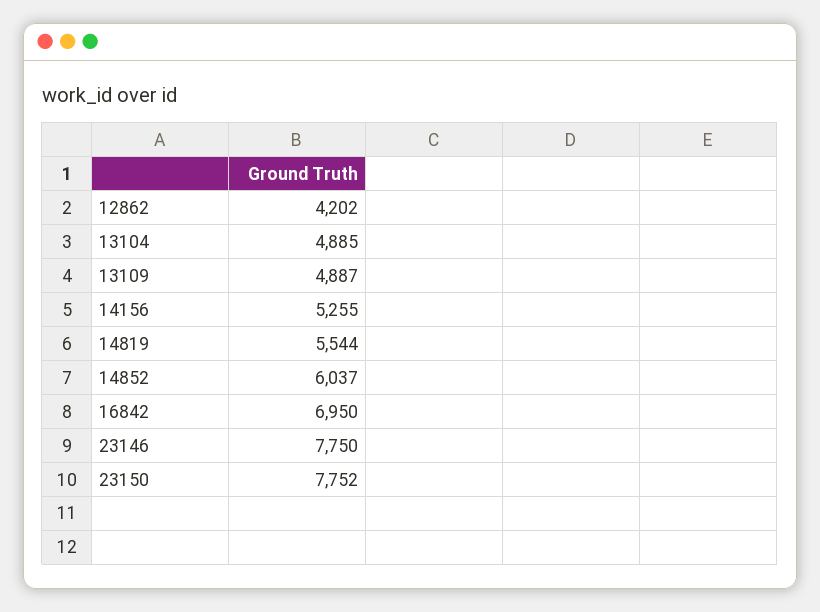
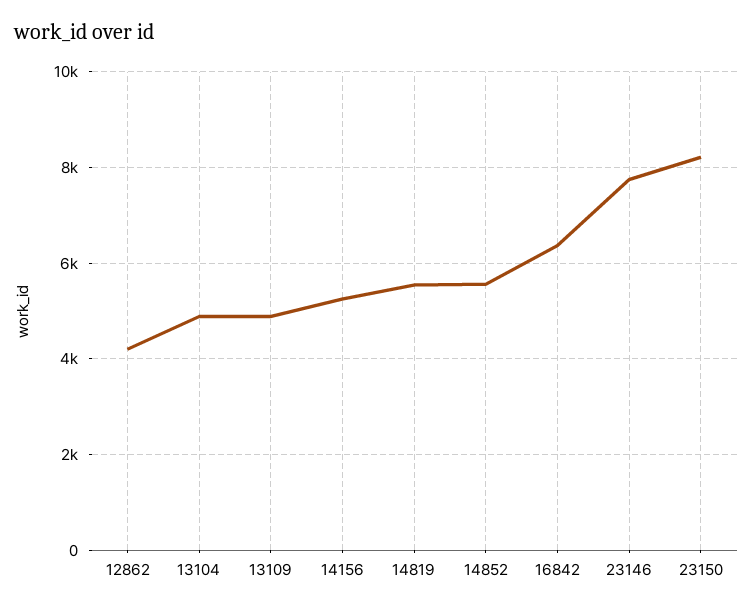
  {
    "12862": 4202,
    "13104": 4885,
    "13109": 4887,
    "14156": 5255,
    "14819": 5544,
-   "14852": 6037,
+   "14852": 5600,
-   "16842": 6950,
+   "16842": 6400,
    "23146": 7750,
-   "23150": 7752
+   "23150": 8200
  }

